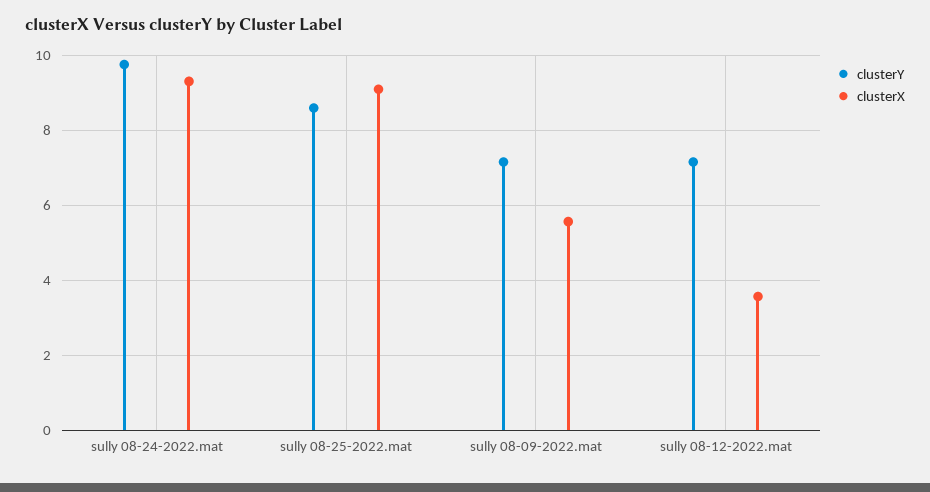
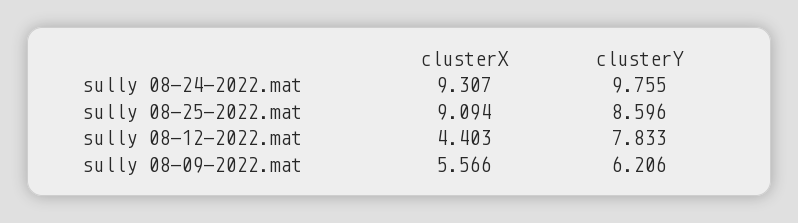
  {
    "clusterY": {
      "sully 08-24-2022.mat": 9.755,
      "sully 08-25-2022.mat": 8.596,
-     "sully 08-09-2022.mat": 7.2,
+     "sully 08-09-2022.mat": 6.206,
-     "sully 08-12-2022.mat": 7.2
+     "sully 08-12-2022.mat": 7.833
    },
    "clusterX": {
      "sully 08-24-2022.mat": 9.307,
      "sully 08-25-2022.mat": 9.094,
      "sully 08-09-2022.mat": 5.566,
-     "sully 08-12-2022.mat": 3.6
+     "sully 08-12-2022.mat": 4.403
    }
  }

